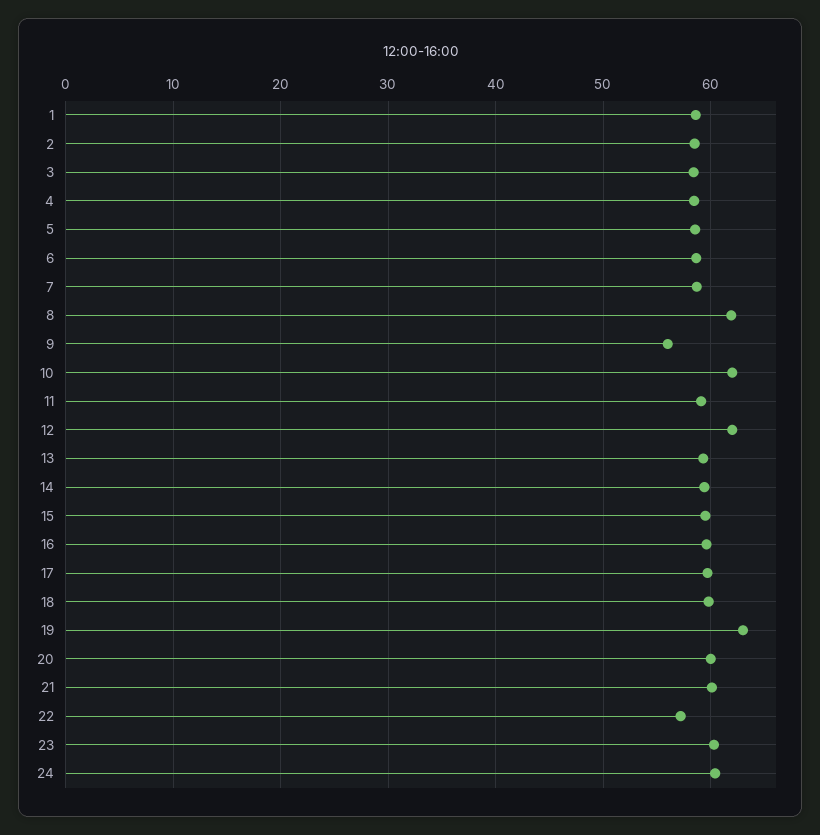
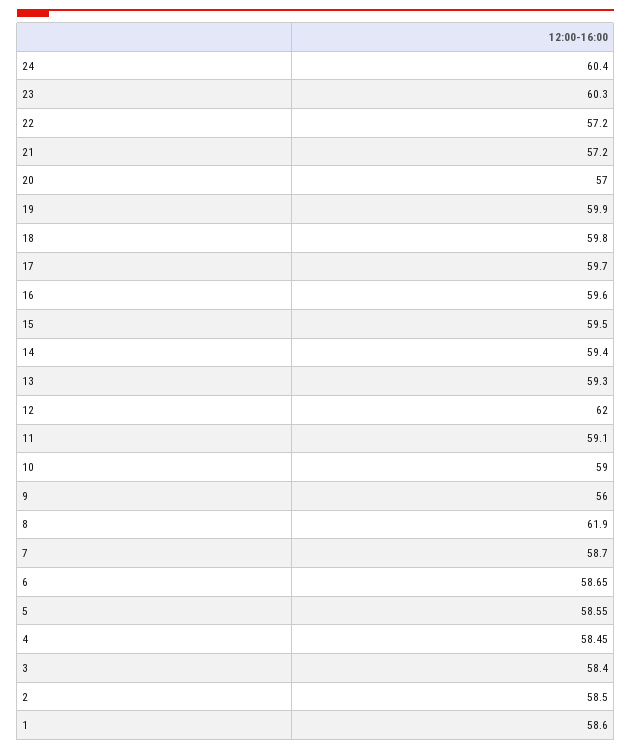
  {
    "1": 58.6,
    "2": 58.5,
    "3": 58.4,
    "4": 58.45,
    "5": 58.55,
    "6": 58.65,
    "7": 58.7,
    "8": 61.9,
    "9": 56,
-   "10": 62,
+   "10": 59,
    "11": 59.1,
    "12": 62,
    "13": 59.3,
    "14": 59.4,
    "15": 59.5,
    "16": 59.6,
    "17": 59.7,
    "18": 59.8,
-   "19": 63,
+   "19": 59.9,
-   "20": 60,
+   "20": 57,
-   "21": 60,
+   "21": 57.2,
    "22": 57.2,
    "23": 60.3,
    "24": 60.4
  }

